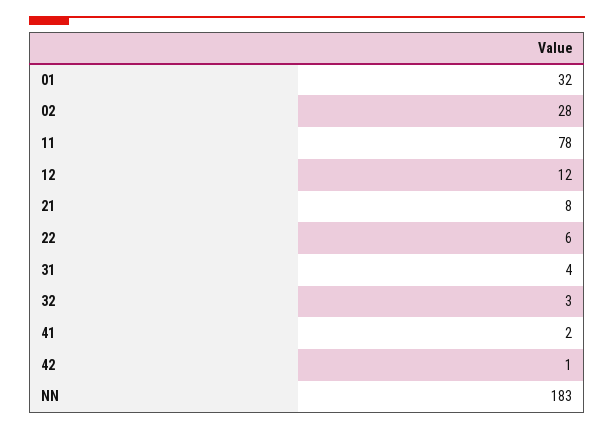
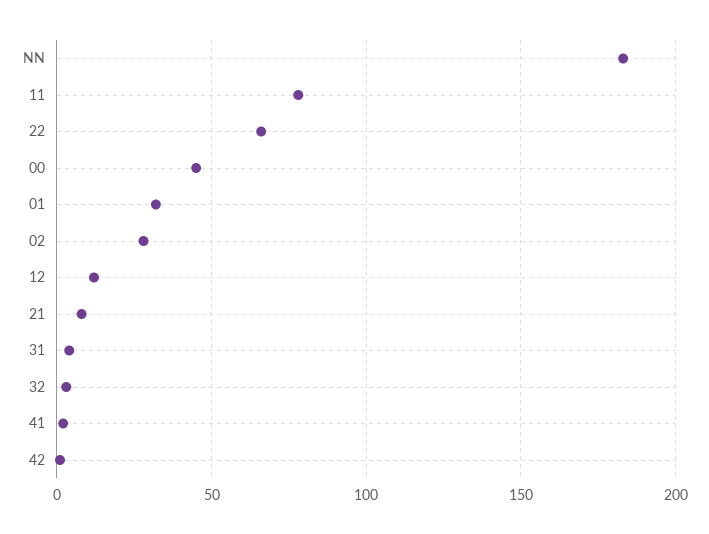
  {
    "01": 32,
    "02": 28,
    "11": 78,
    "12": 12,
    "21": 8,
-   "22": 6,
+   "22": 65,
    "31": 4,
    "32": 3,
    "41": 2,
    "42": 1,
-   "NN": 183
+   "NN": 183,
+   "00": 45
  }

